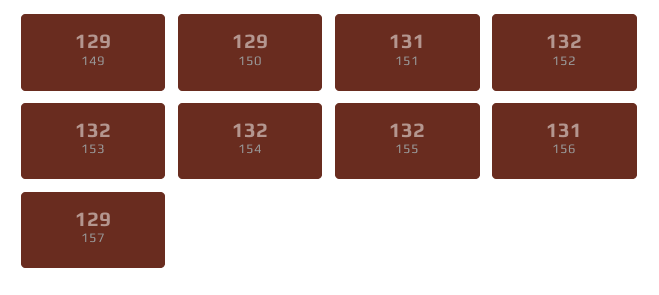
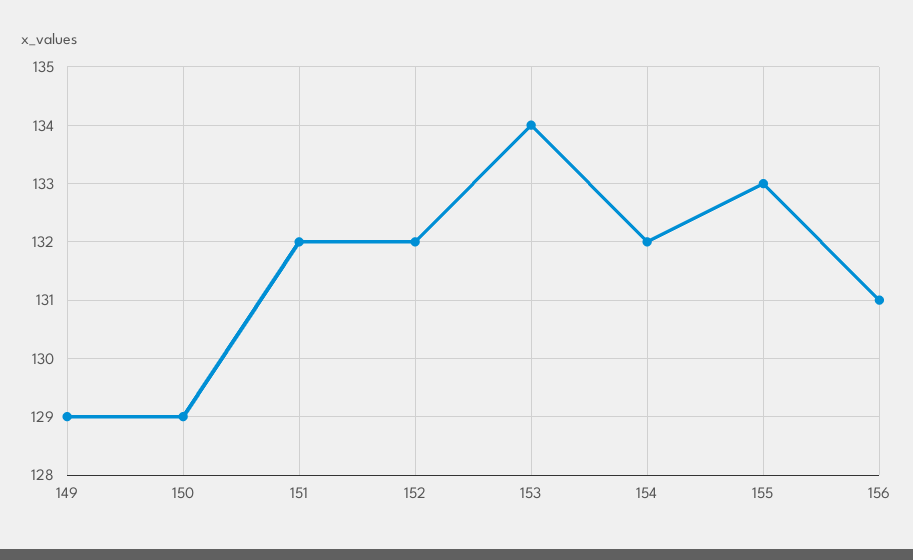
  {
    "149": 129,
    "150": 129,
-   "151": 131,
+   "151": 132,
    "152": 132,
-   "153": 132,
+   "153": 134,
    "154": 132,
-   "155": 132,
+   "155": 133,
-   "156": 131,
+   "156": 131
-   "157": 129
  }

